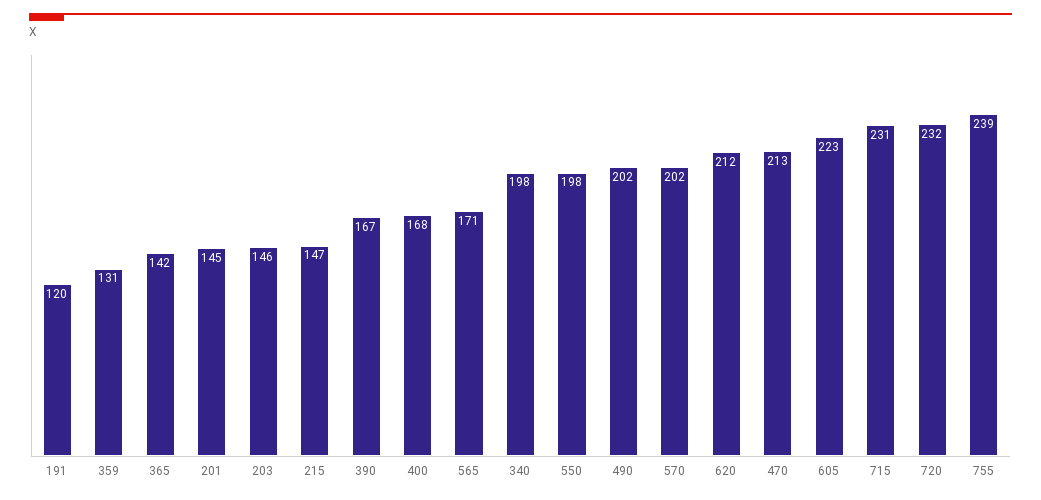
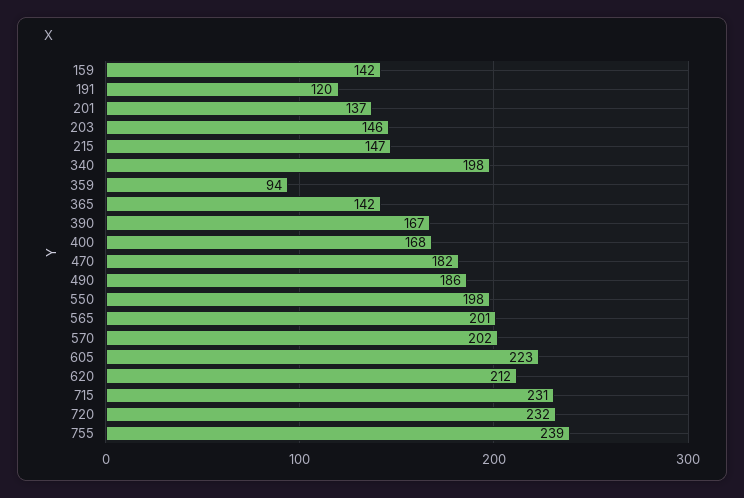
  {
    "191": 120,
-   "359": 131,
+   "359": 94,
    "365": 142,
-   "201": 145,
+   "201": 137,
    "203": 146,
    "215": 147,
    "390": 167,
    "400": 168,
-   "565": 171,
+   "565": 201,
    "340": 198,
    "550": 198,
-   "490": 202,
+   "490": 186,
    "570": 202,
    "620": 212,
-   "470": 213,
+   "470": 182,
    "605": 223,
    "715": 231,
    "720": 232,
-   "755": 239
+   "755": 239,
+   "159": 142
  }

